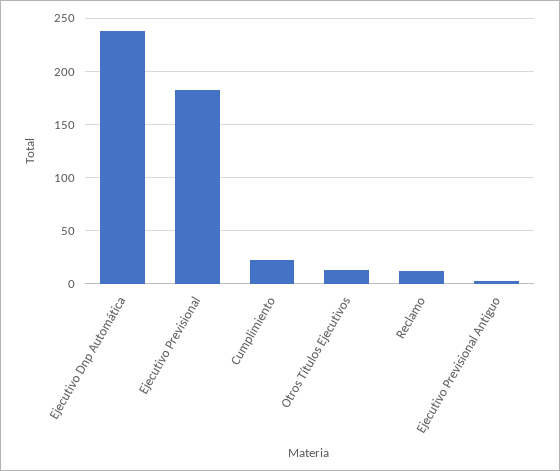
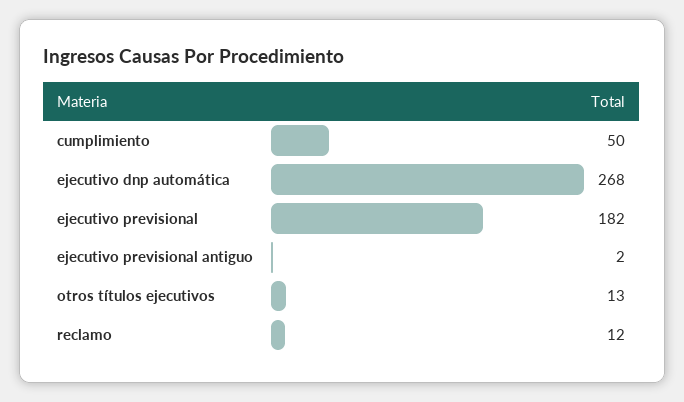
  {
-   "Ejecutivo Dnp Automática": 240,
+   "Ejecutivo Dnp Automática": 268,
    "Ejecutivo Previsional": 182,
-   "Cumplimiento": 20,
+   "Cumplimiento": 50,
    "Otros Títulos Ejecutivos": 13,
    "Reclamo": 12,
    "Ejecutivo Previsional Antiguo": 2
  }

